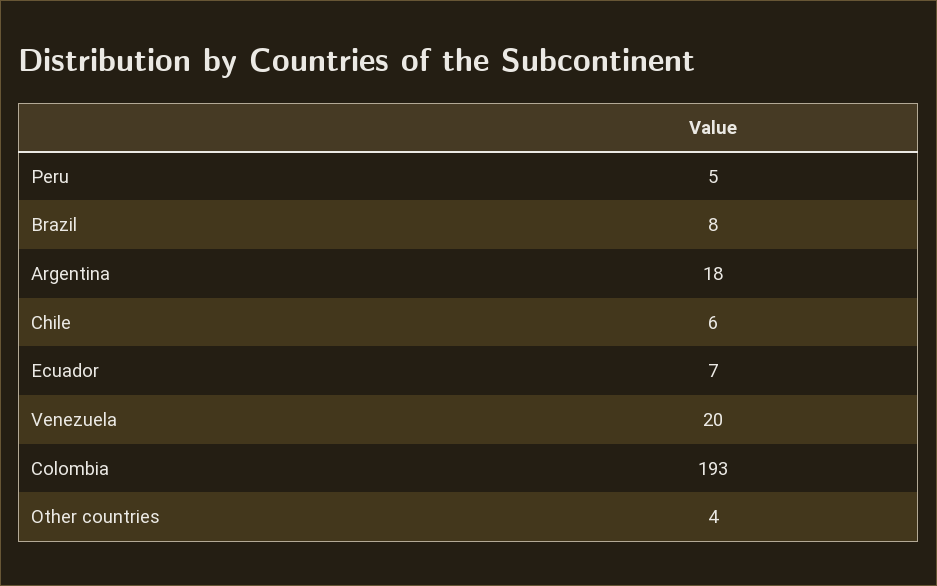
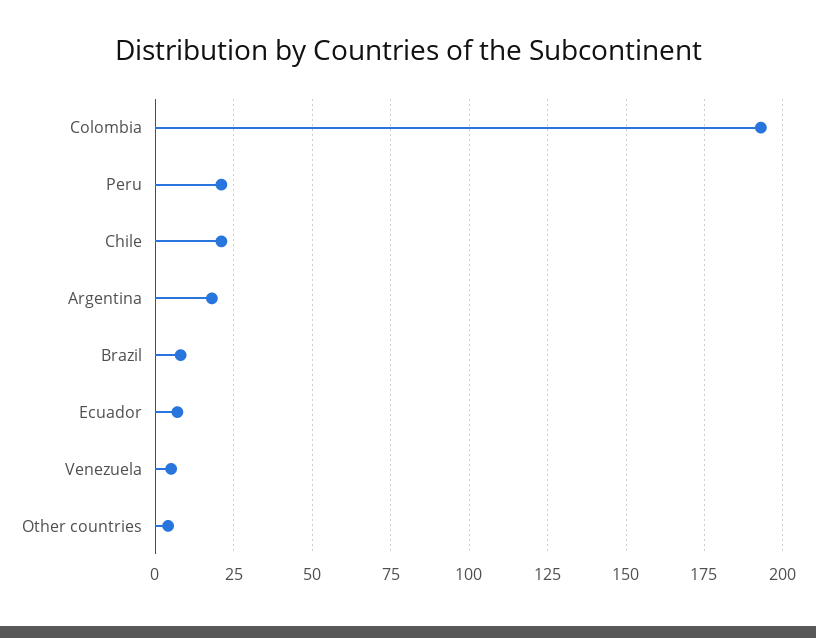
  {
-   "Peru": 5,
+   "Peru": 20,
    "Brazil": 8,
    "Argentina": 18,
-   "Chile": 6,
+   "Chile": 20,
    "Ecuador": 7,
-   "Venezuela": 20,
+   "Venezuela": 5,
    "Colombia": 193,
    "Other countries": 4
  }

